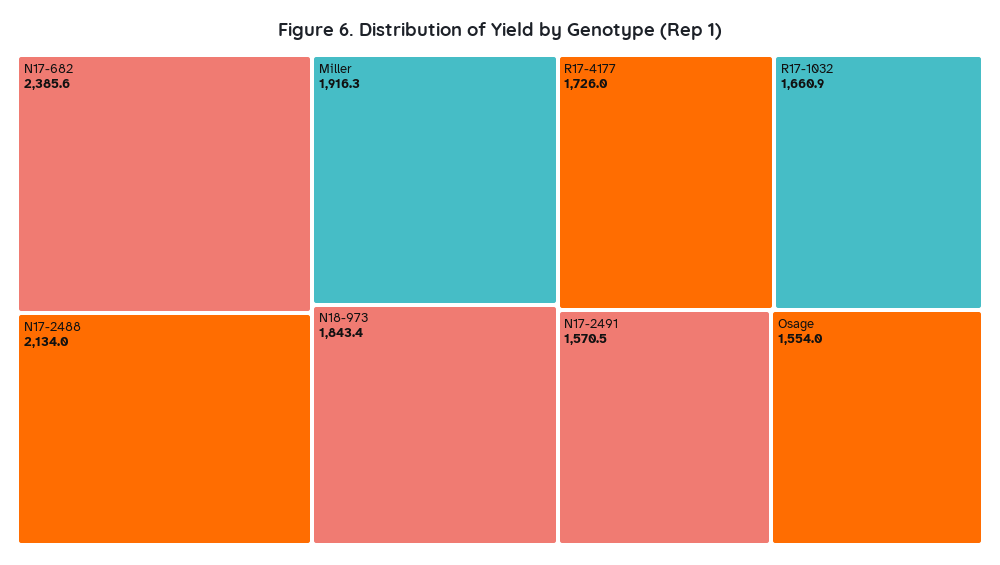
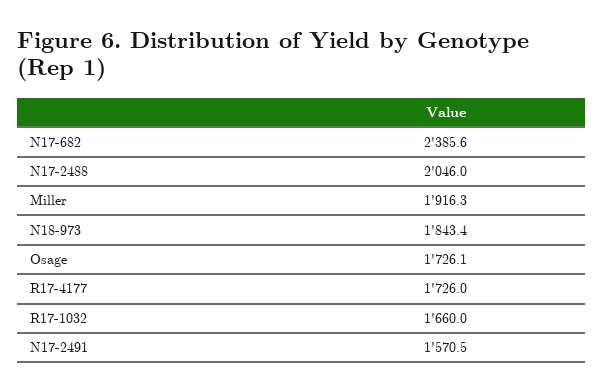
  {
    "N17-682": 2385.6,
-   "N17-2488": 2134,
+   "N17-2488": 2046,
    "Miller": 1916.3,
    "N18-973": 1843.4,
    "R17-4177": 1726,
-   "R17-1032": 1660.9,
+   "R17-1032": 1660,
    "N17-2491": 1570.5,
-   "Osage": 1554
+   "Osage": 1726.1
  }

